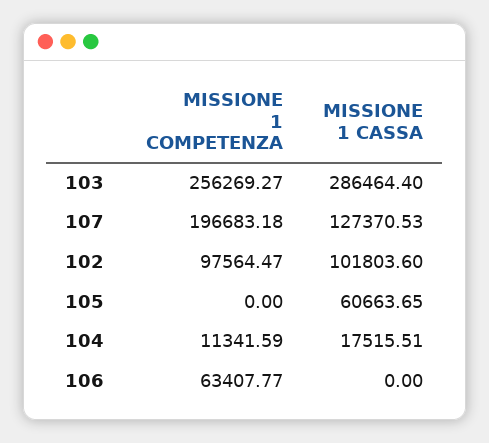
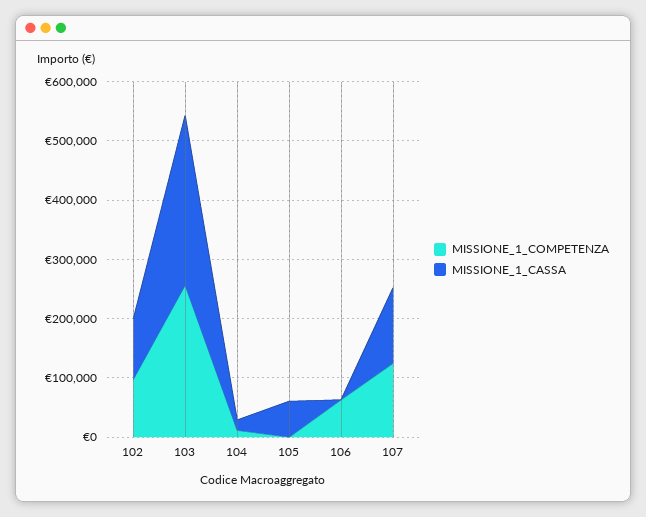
  {
    "MISSIONE 1 COMPETENZA": {
      "103": 256269.27,
-     "107": 196683.18,
+     "107": 120000,
      "102": 97564.47,
      "105": 0,
      "104": 11341.59,
      "106": 63407.77
    },
    "MISSIONE 1 CASSA": {
      "103": 286464.4,
      "107": 127370.53,
      "102": 101803.6,
      "105": 60663.65,
      "104": 17515.51,
      "106": 0
    }
  }

